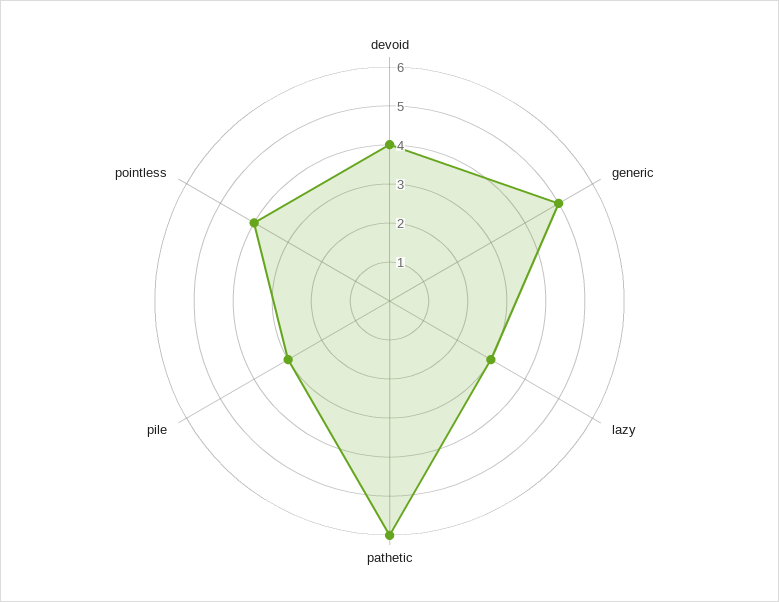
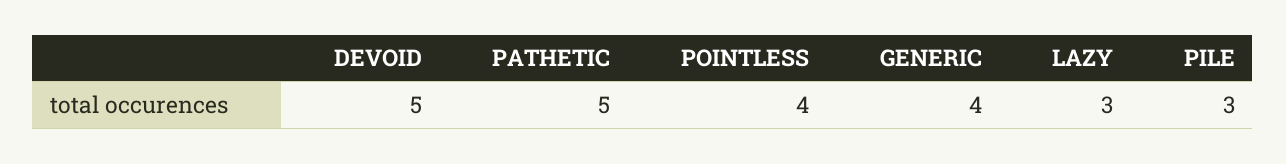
  {
-   "devoid": 4,
+   "devoid": 5,
-   "generic": 5,
+   "generic": 4,
    "lazy": 3,
-   "pathetic": 6,
+   "pathetic": 5,
    "pile": 3,
    "pointless": 4
  }

